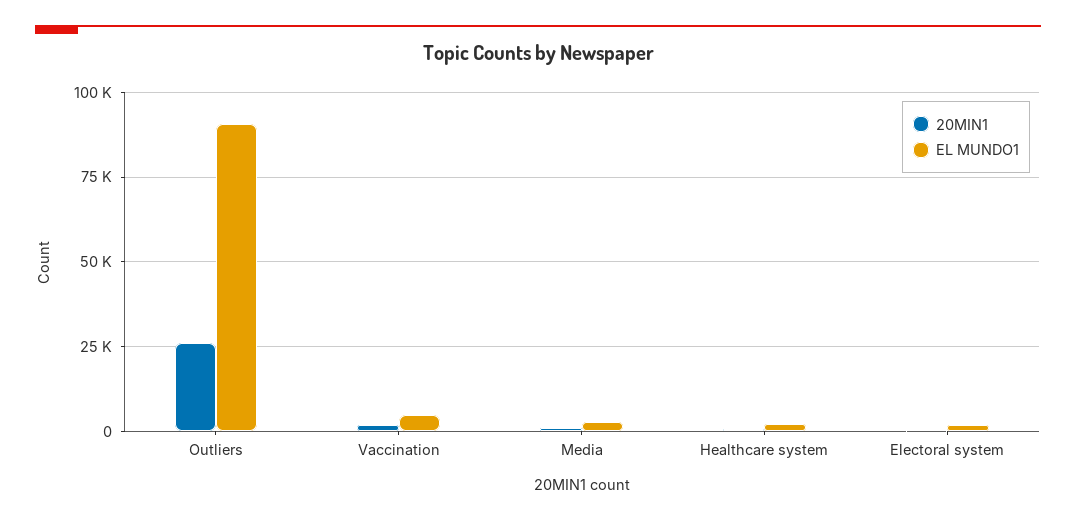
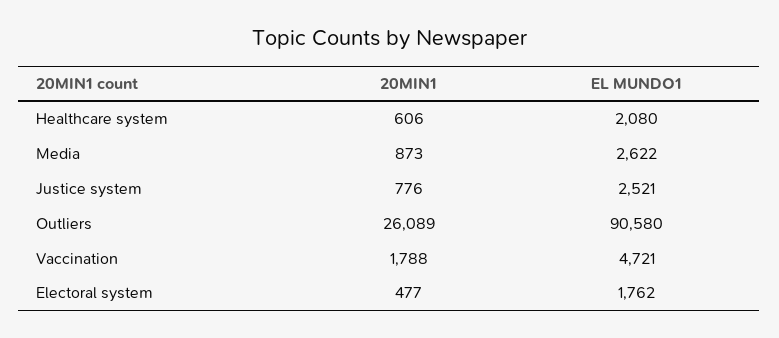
  {
    "20MIN1": {
      "Outliers": 26089,
      "Vaccination": 1788,
      "Media": 873,
      "Healthcare system": 606,
-     "Electoral system": 477
+     "Electoral system": 477,
+     "Justice system": 776
    },
    "EL MUNDO1": {
      "Outliers": 90580,
      "Vaccination": 4721,
      "Media": 2622,
      "Healthcare system": 2080,
-     "Electoral system": 1762
+     "Electoral system": 1762,
+     "Justice system": 2521
    }
  }

